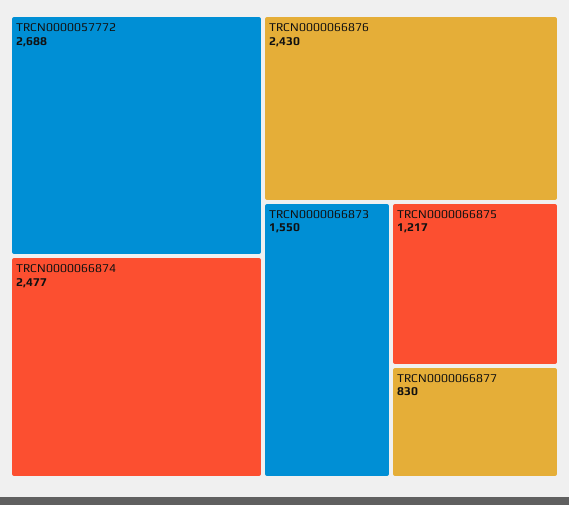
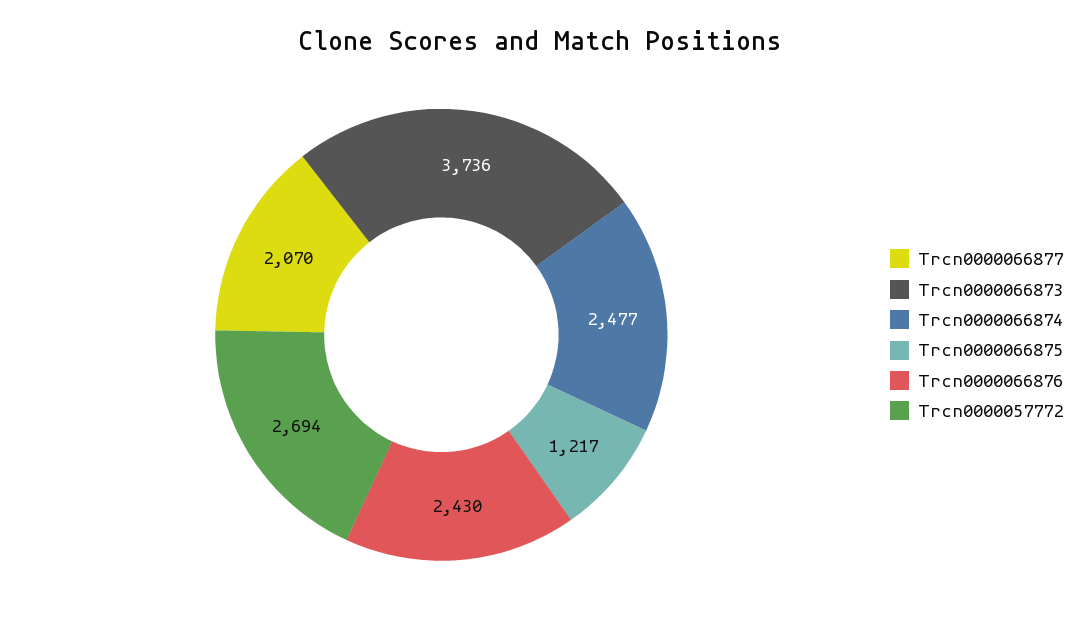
  {
-   "TRCN0000057772": 2688,
+   "TRCN0000057772": 2694,
    "TRCN0000066874": 2477,
    "TRCN0000066876": 2430,
-   "TRCN0000066873": 1550,
+   "TRCN0000066873": 3736,
    "TRCN0000066875": 1217,
-   "TRCN0000066877": 830
+   "TRCN0000066877": 2070
  }

